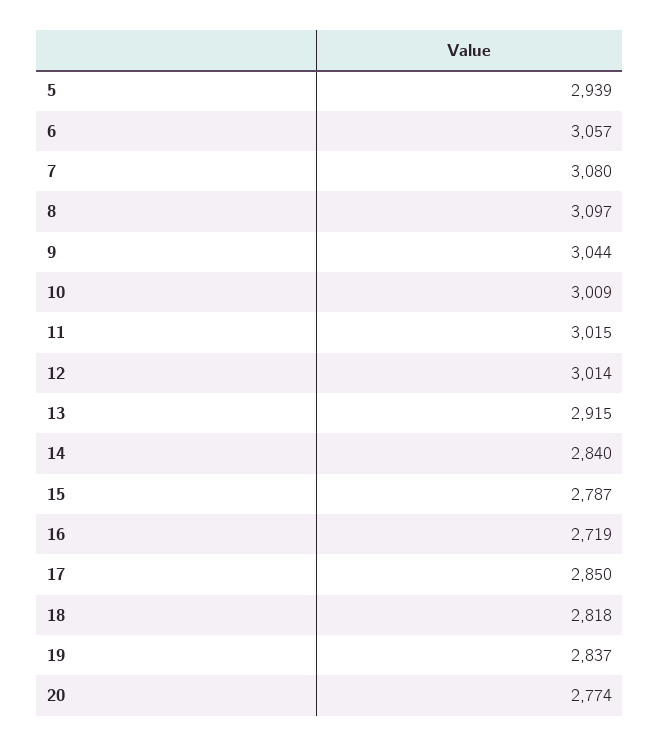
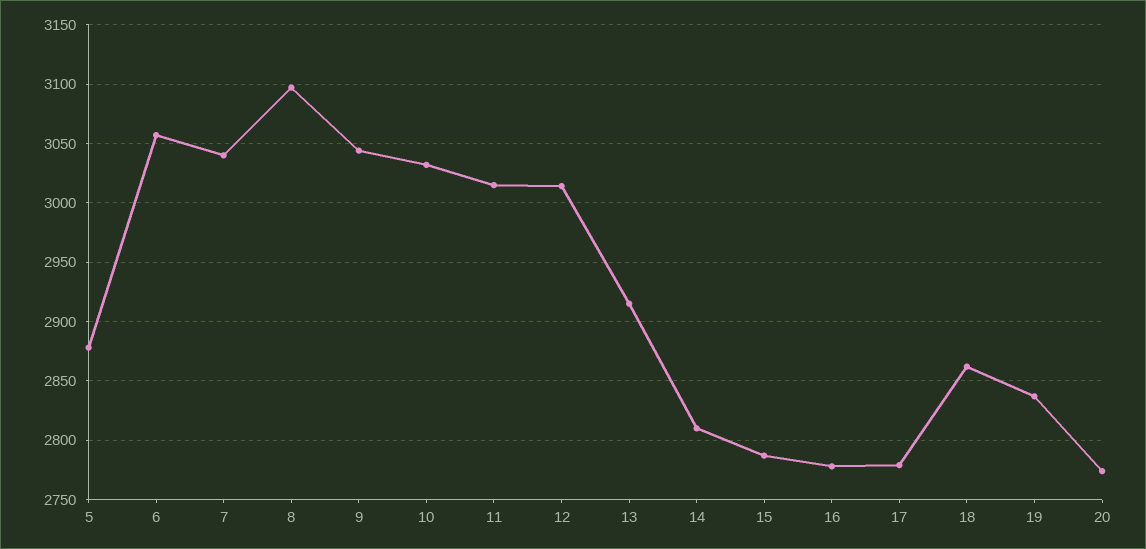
  {
-   "5": 2939,
+   "5": 2880,
    "6": 3057,
-   "7": 3080,
+   "7": 3040,
    "8": 3097,
    "9": 3044,
-   "10": 3009,
+   "10": 3030,
    "11": 3015,
    "12": 3014,
    "13": 2915,
-   "14": 2840,
+   "14": 2810,
    "15": 2787,
-   "16": 2719,
+   "16": 2780,
-   "17": 2850,
+   "17": 2780,
-   "18": 2818,
+   "18": 2860,
    "19": 2837,
    "20": 2774
  }

